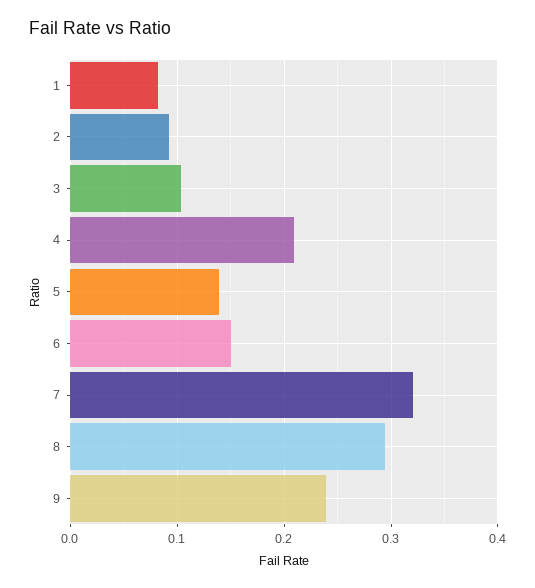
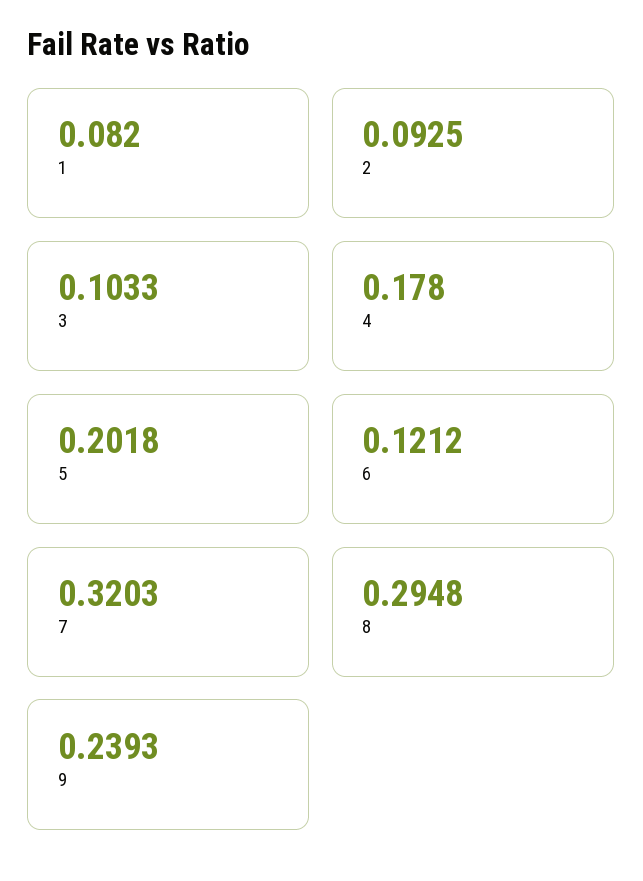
  {
    "1": 0.082,
    "2": 0.0925,
    "3": 0.1033,
-   "4": 0.21,
+   "4": 0.178,
-   "5": 0.14,
+   "5": 0.2018,
-   "6": 0.15,
+   "6": 0.1212,
    "7": 0.3203,
    "8": 0.2948,
    "9": 0.2393
  }

